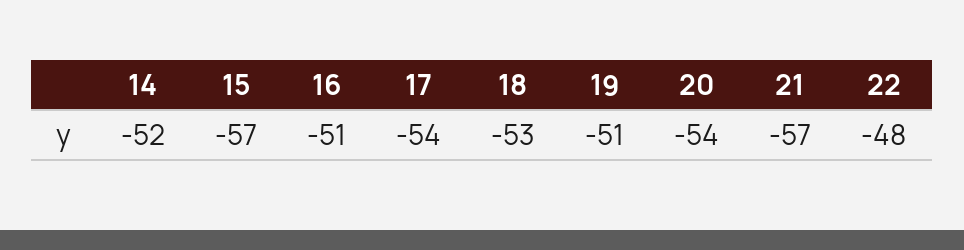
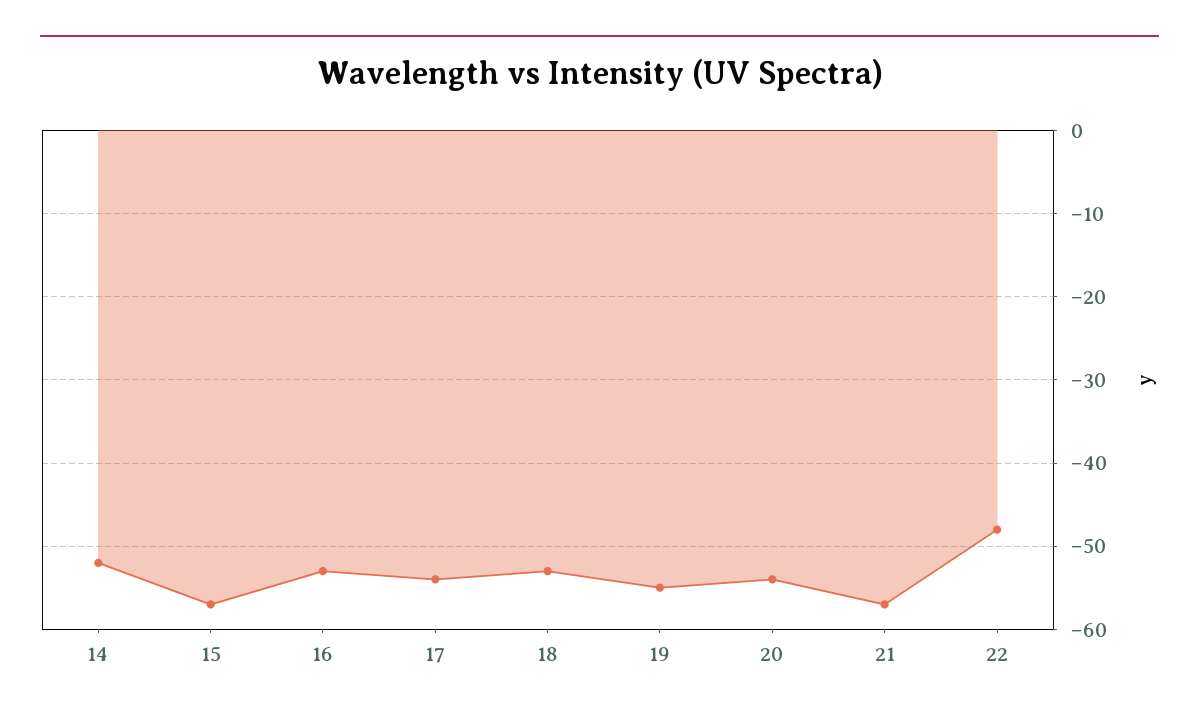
  {
    "14": -52,
    "15": -57,
-   "16": -51,
+   "16": -53,
    "17": -54,
    "18": -53,
-   "19": -51,
+   "19": -55,
    "20": -54,
    "21": -57,
    "22": -48
  }

